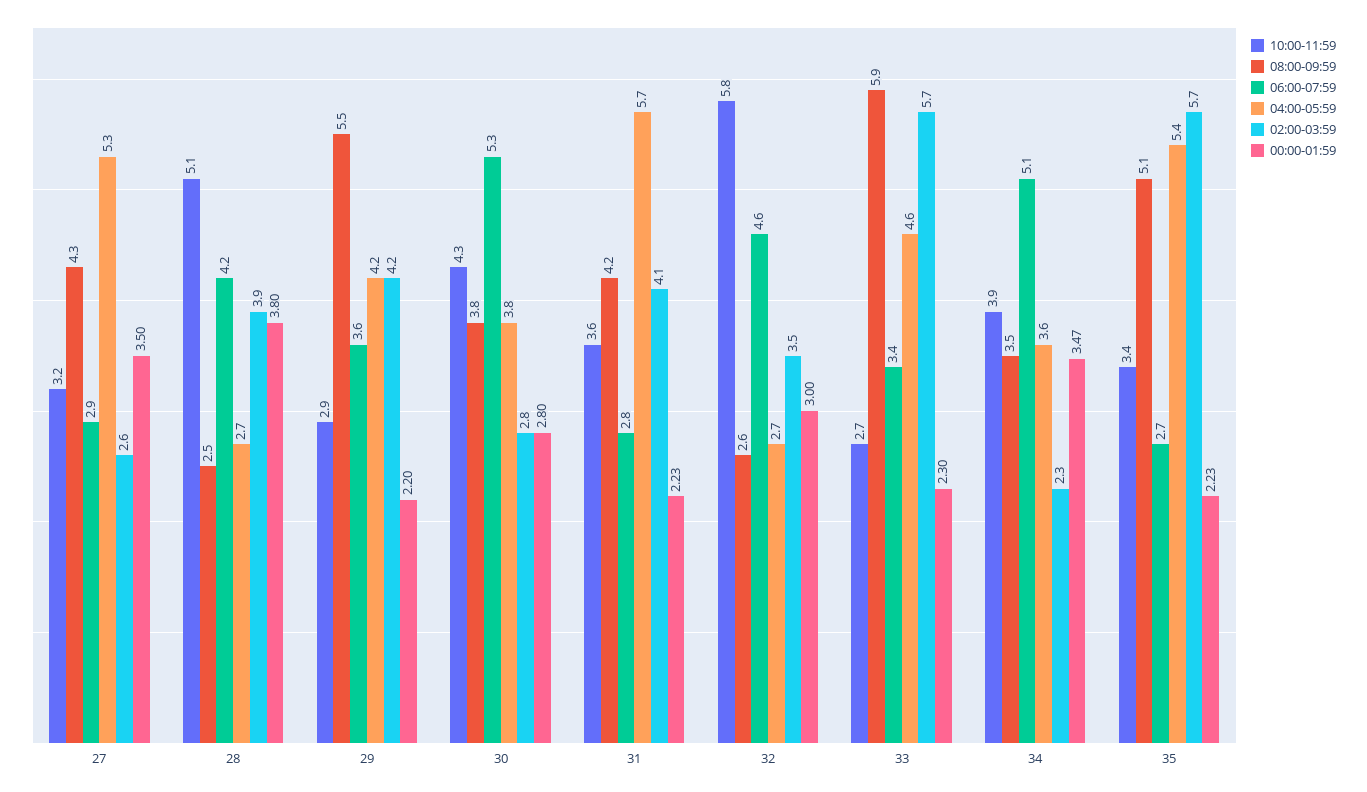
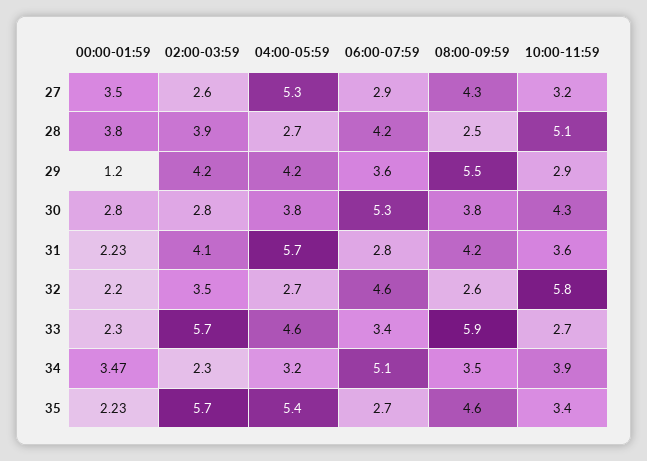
  {
    "10:00-11:59": {
      "27": 3.2,
      "28": 5.1,
      "29": 2.9,
      "30": 4.3,
      "31": 3.6,
      "32": 5.8,
      "33": 2.7,
      "34": 3.9,
      "35": 3.4
    },
    "08:00-09:59": {
      "27": 4.3,
      "28": 2.5,
      "29": 5.5,
      "30": 3.8,
      "31": 4.2,
      "32": 2.6,
      "33": 5.9,
      "34": 3.5,
-     "35": 5.1
+     "35": 4.6
    },
    "06:00-07:59": {
      "27": 2.9,
      "28": 4.2,
      "29": 3.6,
      "30": 5.3,
      "31": 2.8,
      "32": 4.6,
      "33": 3.4,
      "34": 5.1,
      "35": 2.7
    },
    "04:00-05:59": {
      "27": 5.3,
      "28": 2.7,
      "29": 4.2,
      "30": 3.8,
      "31": 5.7,
      "32": 2.7,
      "33": 4.6,
-     "34": 3.6,
+     "34": 3.2,
      "35": 5.4
    },
    "02:00-03:59": {
      "27": 2.6,
      "28": 3.9,
      "29": 4.2,
      "30": 2.8,
      "31": 4.1,
      "32": 3.5,
      "33": 5.7,
      "34": 2.3,
      "35": 5.7
    },
    "00:00-01:59": {
      "27": 3.5,
      "28": 3.8,
-     "29": 2.2,
+     "29": 1.2,
      "30": 2.8,
      "31": 2.23,
-     "32": 3,
+     "32": 2.2,
      "33": 2.3,
      "34": 3.47,
      "35": 2.23
    }
  }

